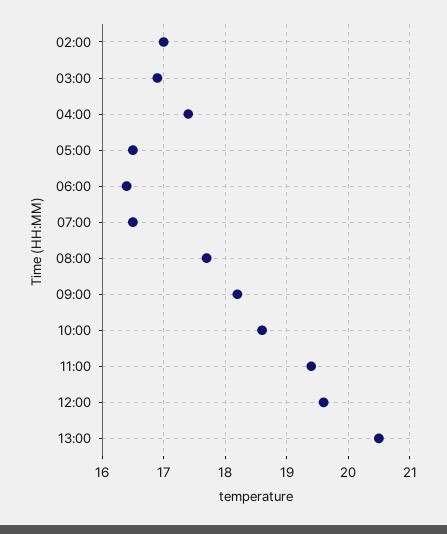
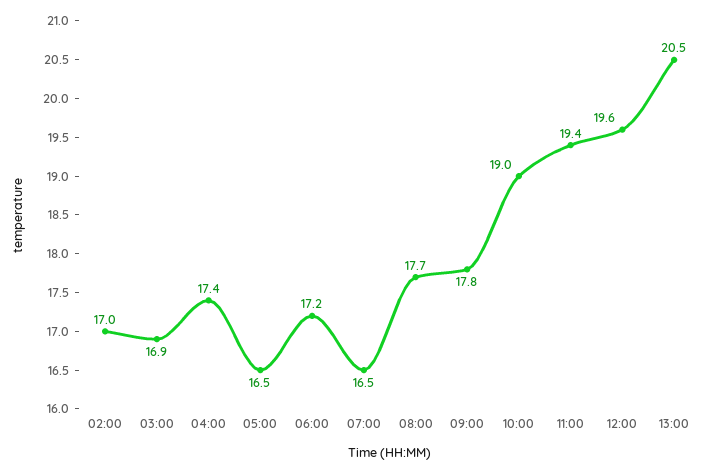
  {
    "02:00": 17,
    "03:00": 16.9,
    "04:00": 17.4,
    "05:00": 16.5,
-   "06:00": 16.4,
+   "06:00": 17.2,
    "07:00": 16.5,
    "08:00": 17.7,
-   "09:00": 18.2,
+   "09:00": 17.8,
-   "10:00": 18.6,
+   "10:00": 19,
    "11:00": 19.4,
    "12:00": 19.6,
    "13:00": 20.5
  }

